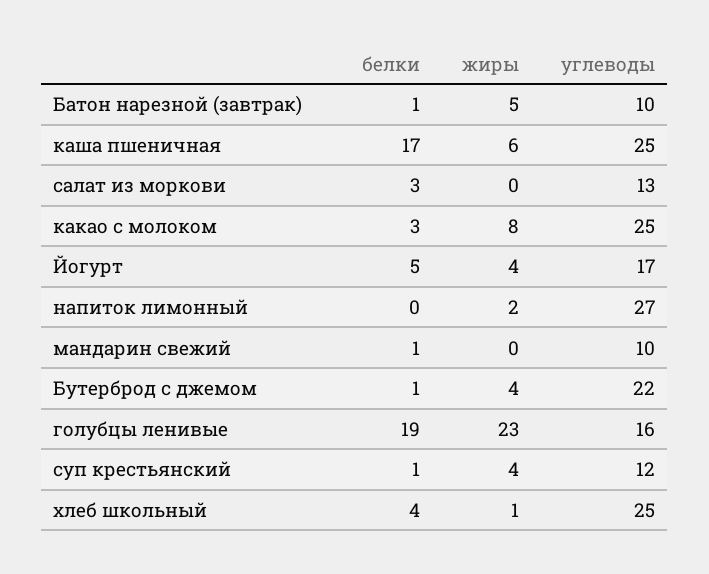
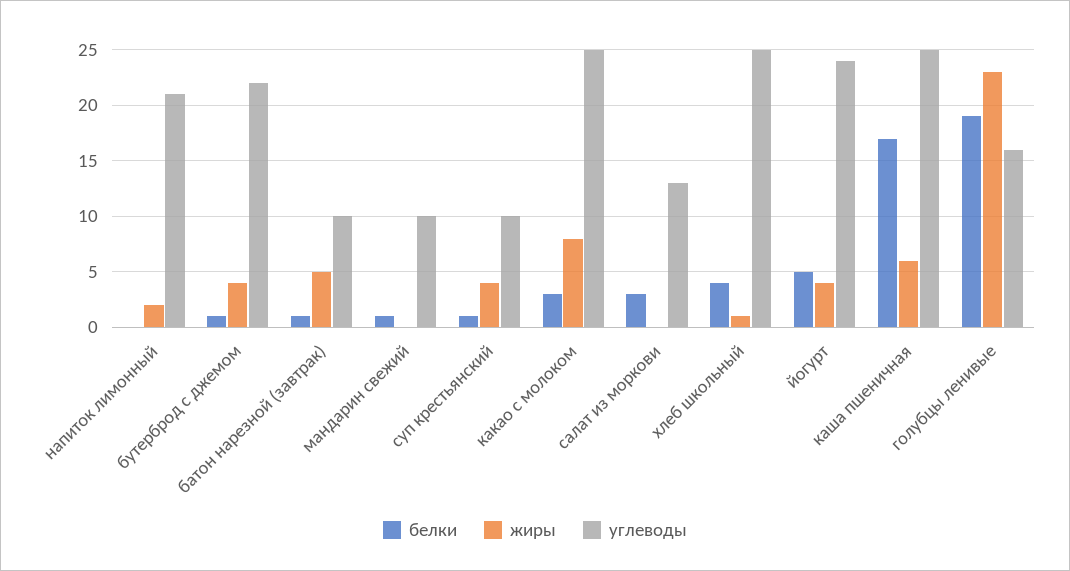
  {
    "белки": {
      "Батон нарезной (завтрак)": 1,
      "каша пшеничная": 17,
      "салат из моркови": 3,
      "какао с молоком": 3,
      "Йогурт": 5,
      "напиток лимонный": 0,
      "мандарин свежий": 1,
      "Бутерброд с джемом": 1,
      "голубцы ленивые": 19,
      "суп крестьянский": 1,
      "хлеб школьный": 4
    },
    "жиры": {
      "Батон нарезной (завтрак)": 5,
      "каша пшеничная": 6,
      "салат из моркови": 0,
      "какао с молоком": 8,
      "Йогурт": 4,
      "напиток лимонный": 2,
      "мандарин свежий": 0,
      "Бутерброд с джемом": 4,
      "голубцы ленивые": 23,
      "суп крестьянский": 4,
      "хлеб школьный": 1
    },
    "углеводы": {
      "Батон нарезной (завтрак)": 10,
      "каша пшеничная": 25,
      "салат из моркови": 13,
      "какао с молоком": 25,
-     "Йогурт": 17,
+     "Йогурт": 24,
-     "напиток лимонный": 27,
+     "напиток лимонный": 21,
      "мандарин свежий": 10,
      "Бутерброд с джемом": 22,
      "голубцы ленивые": 16,
-     "суп крестьянский": 12,
+     "суп крестьянский": 10,
      "хлеб школьный": 25
    }
  }

